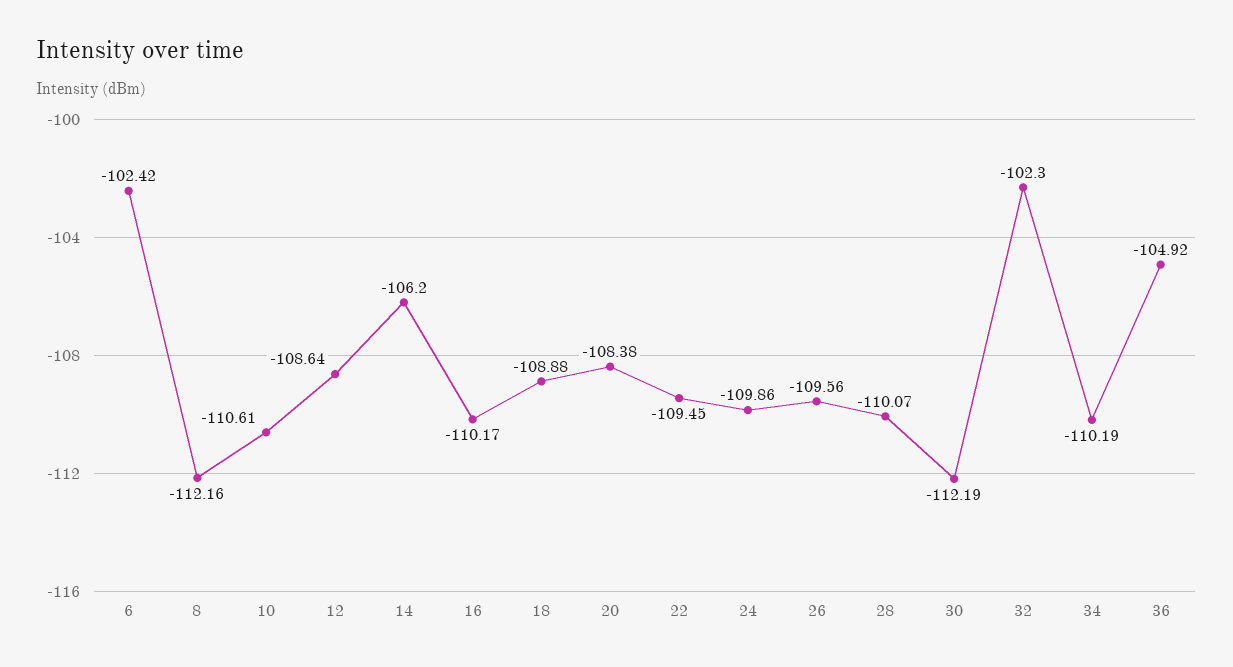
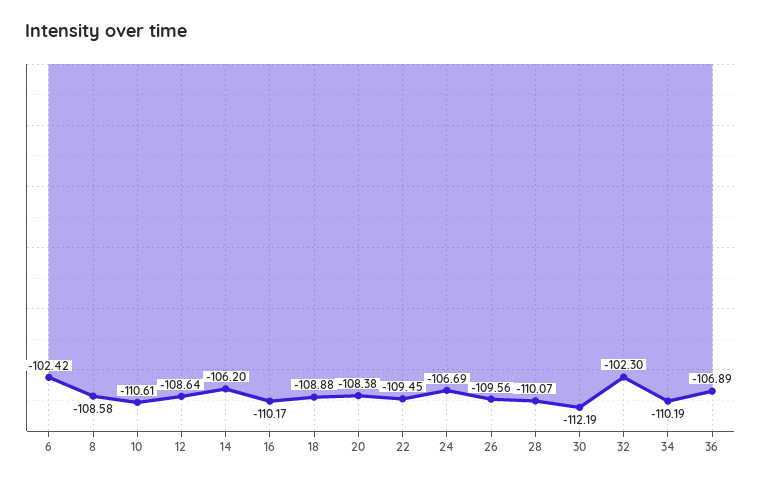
  {
    "6": -102.42,
-   "8": -112.16,
+   "8": -108.58,
    "10": -110.61,
    "12": -108.64,
    "14": -106.2,
    "16": -110.17,
    "18": -108.88,
    "20": -108.38,
    "22": -109.45,
-   "24": -109.86,
+   "24": -106.69,
    "26": -109.56,
    "28": -110.07,
    "30": -112.19,
    "32": -102.3,
    "34": -110.19,
-   "36": -104.92
+   "36": -106.89
  }

